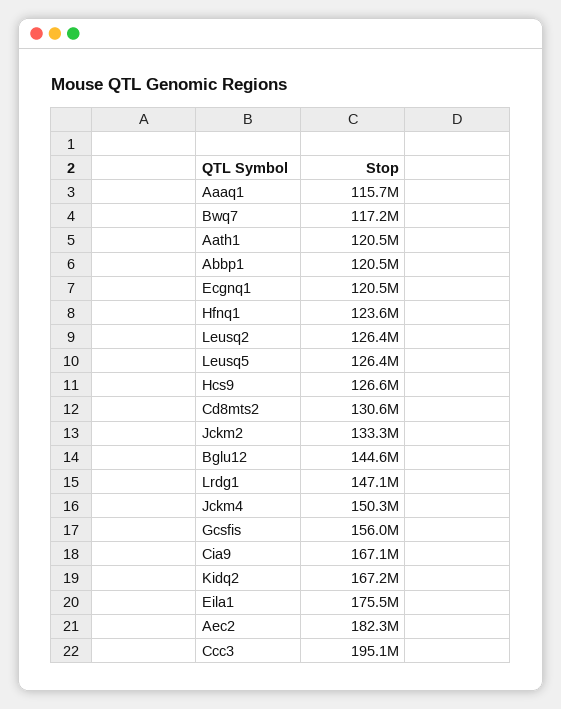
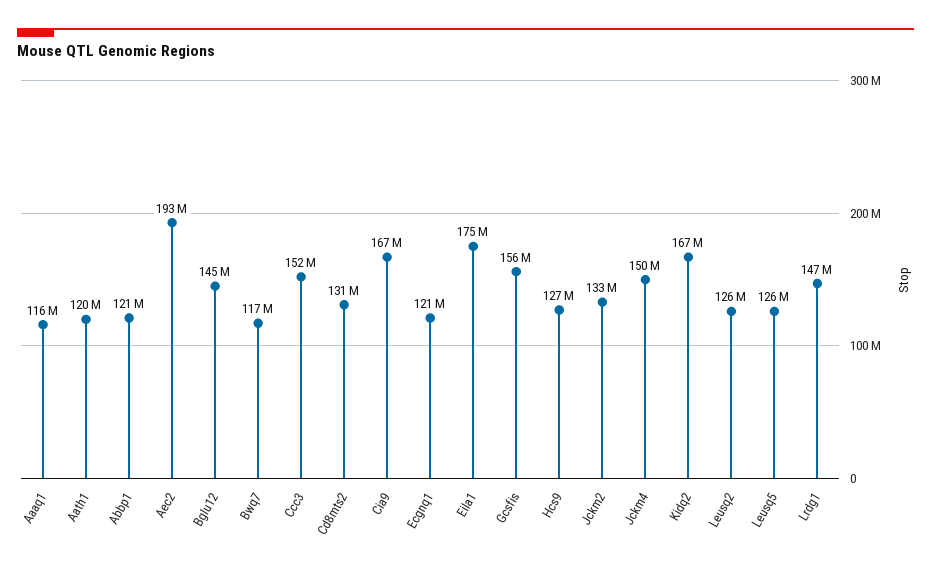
  {
    "Aaaq1": 115700000,
    "Bwq7": 117200000,
    "Aath1": 120500000,
    "Abbp1": 120500000,
    "Ecgnq1": 120500000,
-   "Hfnq1": 123600000,
    "Leusq2": 126400000,
    "Leusq5": 126400000,
    "Hcs9": 126600000,
    "Cd8mts2": 130600000,
    "Jckm2": 133300000,
    "Bglu12": 144600000,
    "Lrdg1": 147100000,
    "Jckm4": 150300000,
    "Gcsfis": 156000000,
    "Cia9": 167100000,
    "Kidq2": 167200000,
    "Eila1": 175500000,
-   "Aec2": 182300000,
+   "Aec2": 193000000,
-   "Ccc3": 195100000
+   "Ccc3": 152000000
  }

